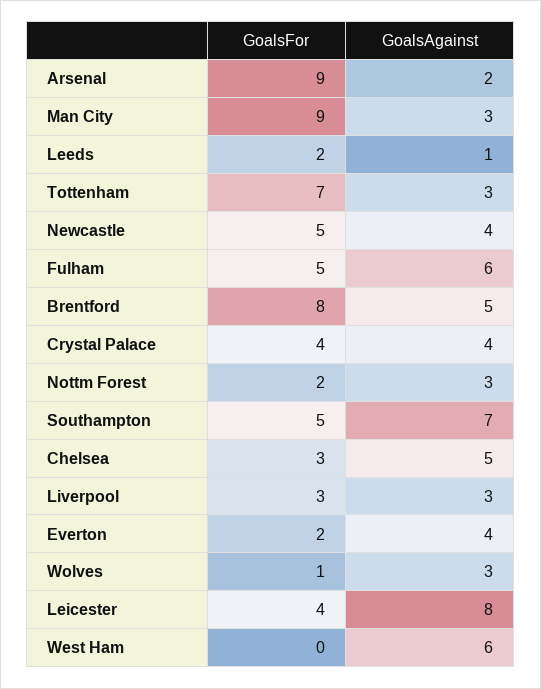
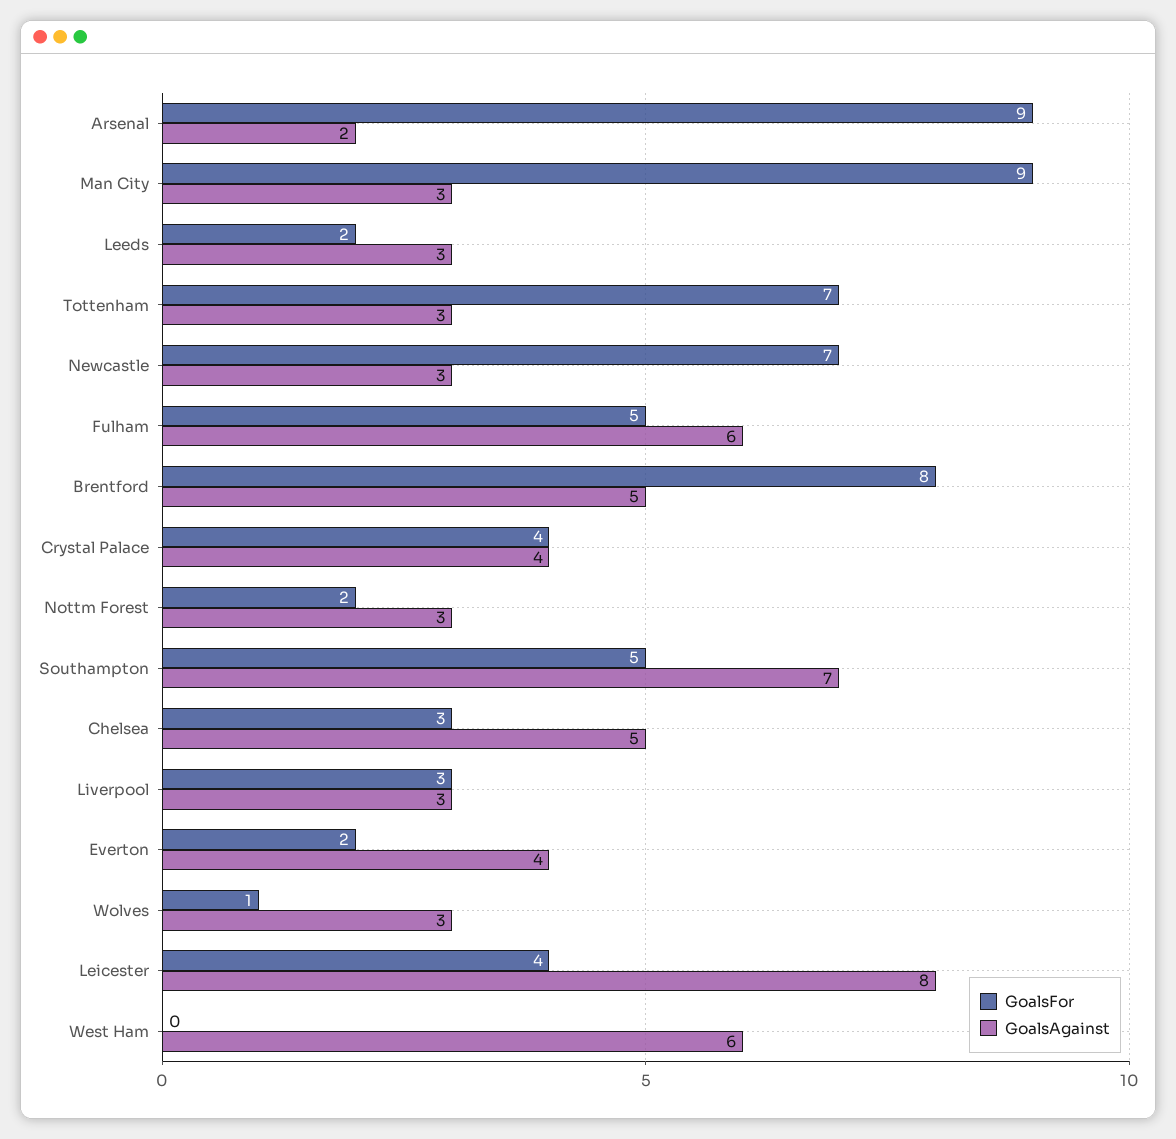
  {
    "GoalsFor": {
      "Arsenal": 9,
      "Man City": 9,
      "Leeds": 2,
      "Tottenham": 7,
-     "Newcastle": 5,
+     "Newcastle": 7,
      "Fulham": 5,
      "Brentford": 8,
      "Crystal Palace": 4,
      "Nottm Forest": 2,
      "Southampton": 5,
      "Chelsea": 3,
      "Liverpool": 3,
      "Everton": 2,
      "Wolves": 1,
      "Leicester": 4,
      "West Ham": 0
    },
    "GoalsAgainst": {
      "Arsenal": 2,
      "Man City": 3,
-     "Leeds": 1,
+     "Leeds": 3,
      "Tottenham": 3,
-     "Newcastle": 4,
+     "Newcastle": 3,
      "Fulham": 6,
      "Brentford": 5,
      "Crystal Palace": 4,
      "Nottm Forest": 3,
      "Southampton": 7,
      "Chelsea": 5,
      "Liverpool": 3,
      "Everton": 4,
      "Wolves": 3,
      "Leicester": 8,
      "West Ham": 6
    }
  }

